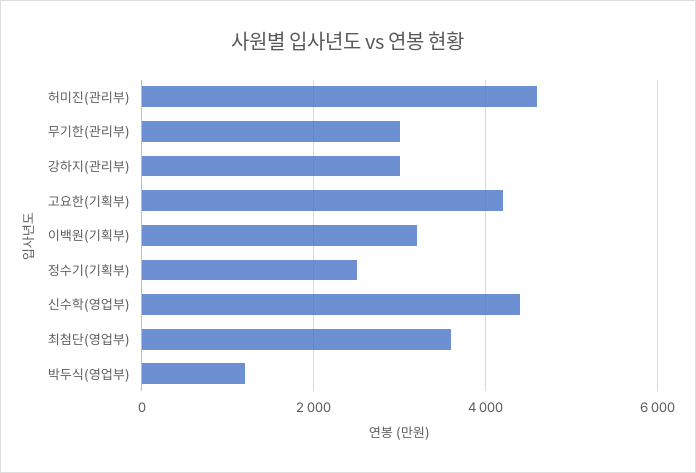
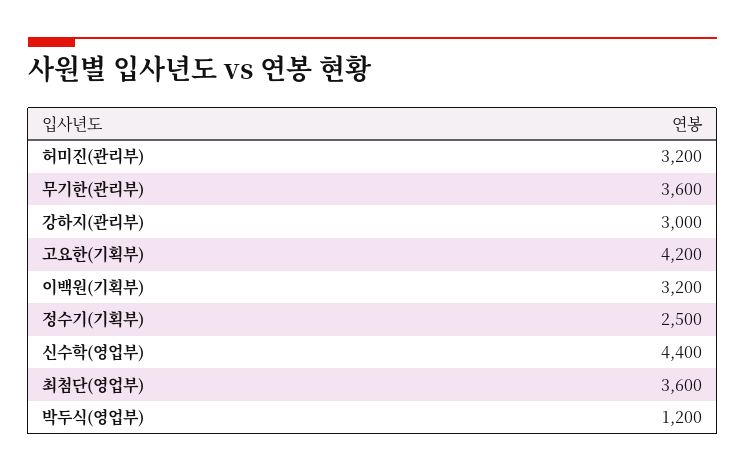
  {
-   "허미진(관리부)": 4600,
+   "허미진(관리부)": 3200,
-   "무기한(관리부)": 3000,
+   "무기한(관리부)": 3600,
    "강하지(관리부)": 3000,
    "고요한(기획부)": 4200,
    "이백원(기획부)": 3200,
    "정수기(기획부)": 2500,
    "신수학(영업부)": 4400,
    "최첨단(영업부)": 3600,
    "박두식(영업부)": 1200
  }

